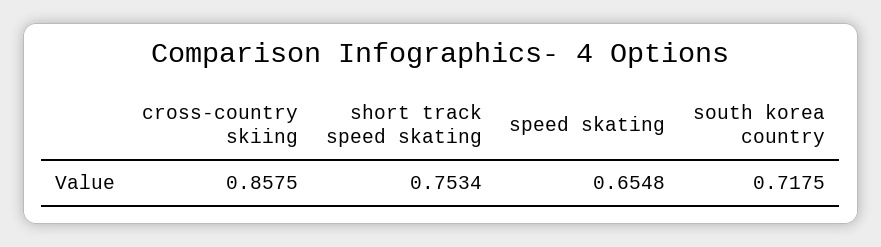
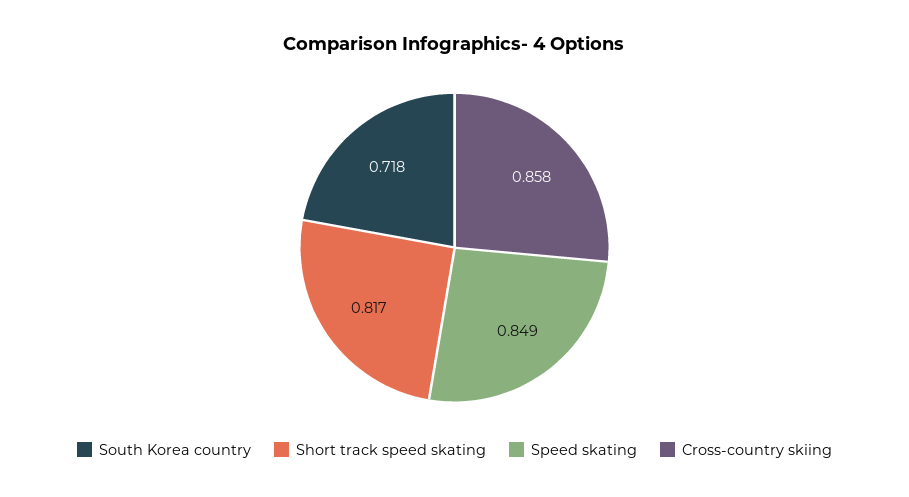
  {
    "cross-country skiing": 0.8575,
-   "short track speed skating": 0.7534,
+   "short track speed skating": 0.817,
-   "speed skating": 0.6548,
+   "speed skating": 0.849,
    "south korea country": 0.7175
  }

